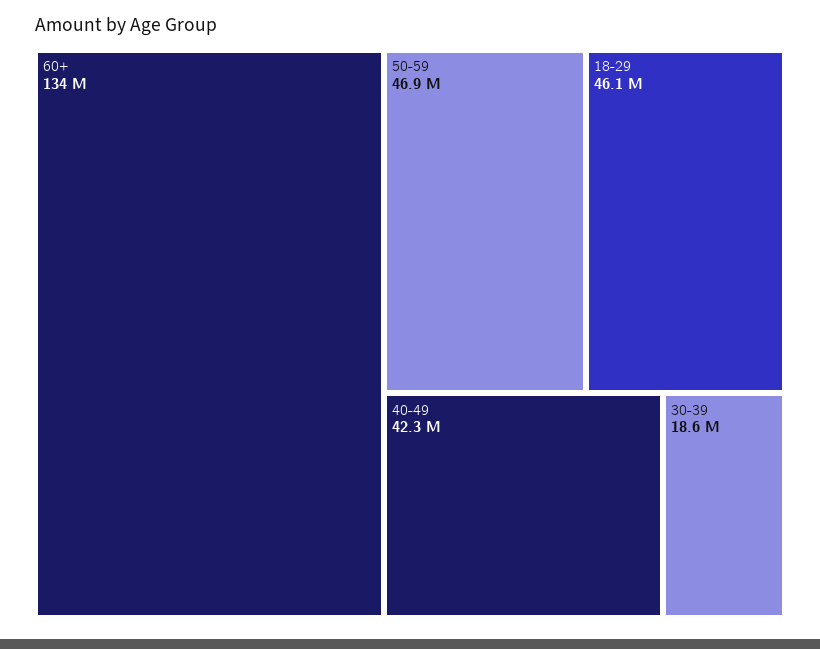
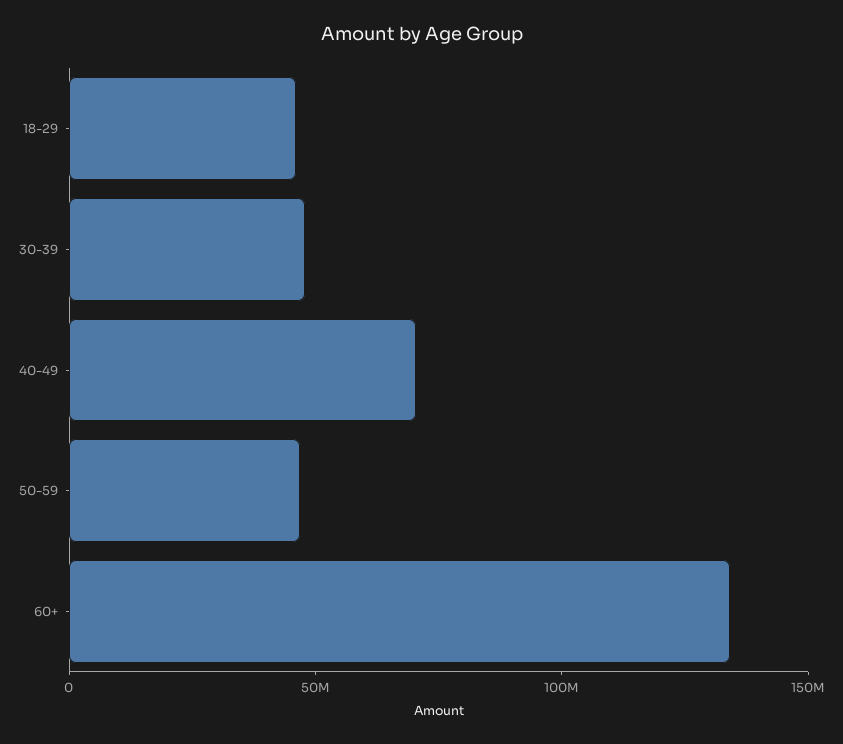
  {
    "60+": 134000000,
    "50-59": 46900000,
    "18-29": 46100000,
-   "40-49": 42300000,
+   "40-49": 70000000,
-   "30-39": 18600000
+   "30-39": 50000000
  }

